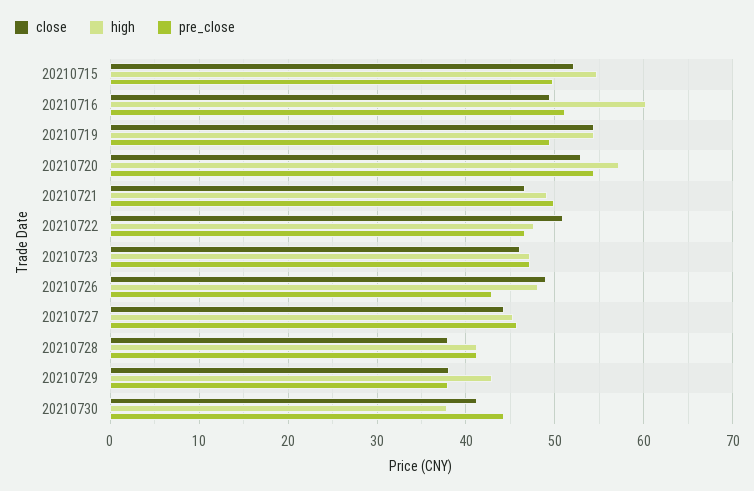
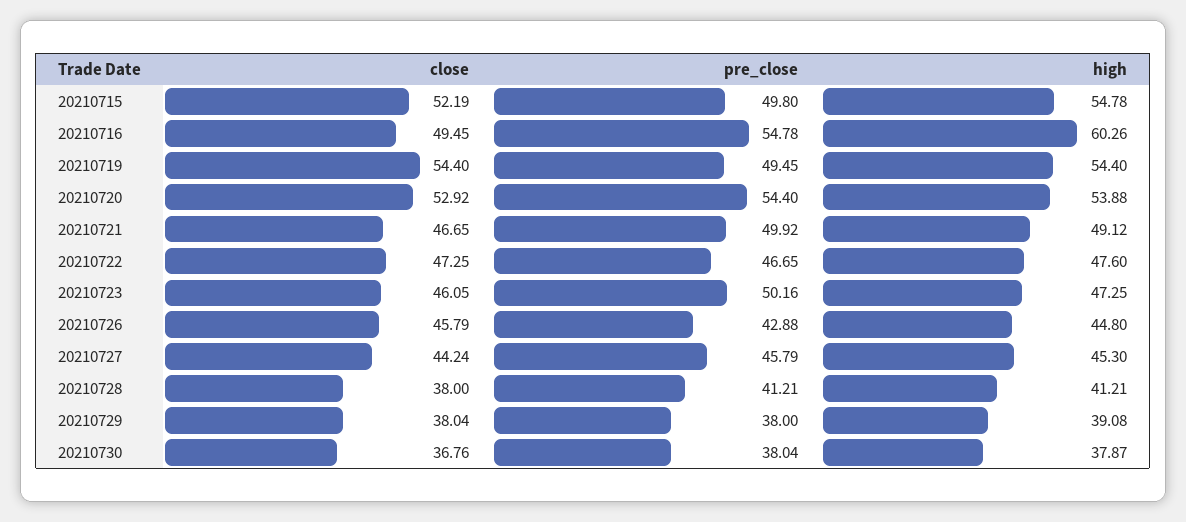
  {
    "close": {
      "20210715": 52.19,
      "20210716": 49.45,
      "20210719": 54.4,
      "20210720": 52.92,
      "20210721": 46.65,
-     "20210722": 51,
+     "20210722": 47.25,
      "20210723": 46.05,
-     "20210726": 49,
+     "20210726": 45.79,
      "20210727": 44.24,
      "20210728": 38,
      "20210729": 38.04,
-     "20210730": 41
+     "20210730": 36.76
    },
    "high": {
      "20210715": 54.78,
      "20210716": 60.26,
      "20210719": 54.4,
-     "20210720": 57,
+     "20210720": 53.88,
      "20210721": 49.12,
      "20210722": 47.6,
      "20210723": 47.25,
-     "20210726": 48,
+     "20210726": 44.8,
      "20210727": 45.3,
      "20210728": 41.21,
-     "20210729": 43,
+     "20210729": 39.08,
      "20210730": 37.87
    },
    "pre_close": {
      "20210715": 49.8,
-     "20210716": 51,
+     "20210716": 54.78,
      "20210719": 49.45,
      "20210720": 54.4,
      "20210721": 49.92,
      "20210722": 46.65,
-     "20210723": 47,
+     "20210723": 50.16,
      "20210726": 42.88,
      "20210727": 45.79,
      "20210728": 41.21,
      "20210729": 38,
-     "20210730": 44
+     "20210730": 38.04
    }
  }

